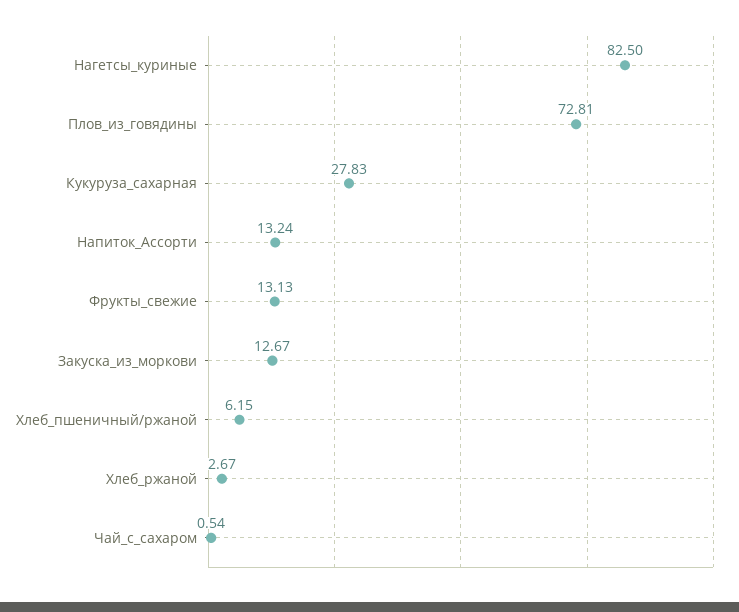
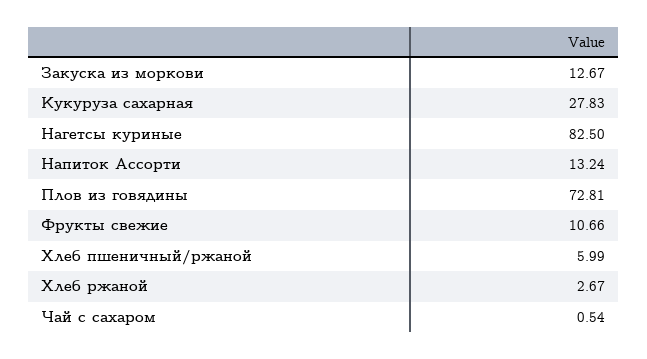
  {
    "Нагетсы_куриные": 82.5,
    "Плов_из_говядины": 72.81,
    "Кукуруза_сахарная": 27.83,
    "Напиток_Ассорти": 13.24,
-   "Фрукты_свежие": 13.13,
+   "Фрукты_свежие": 10.66,
    "Закуска_из_моркови": 12.67,
-   "Хлеб_пшеничный/ржаной": 6.15,
+   "Хлеб_пшеничный/ржаной": 5.99,
    "Хлеб_ржаной": 2.67,
    "Чай_с_сахаром": 0.54
  }

